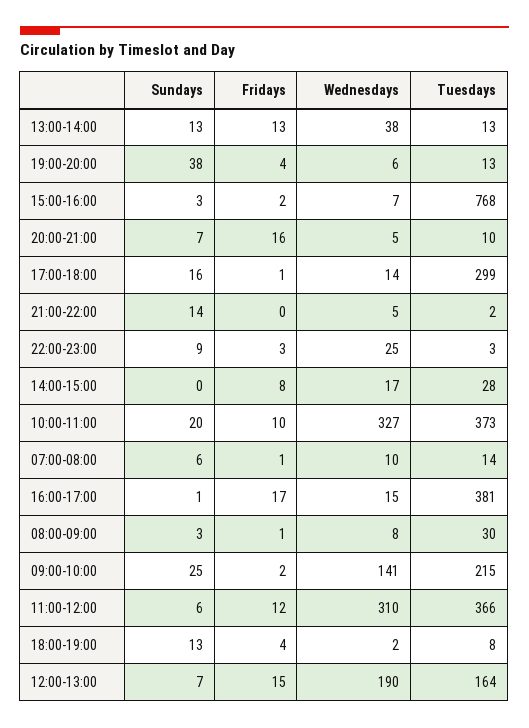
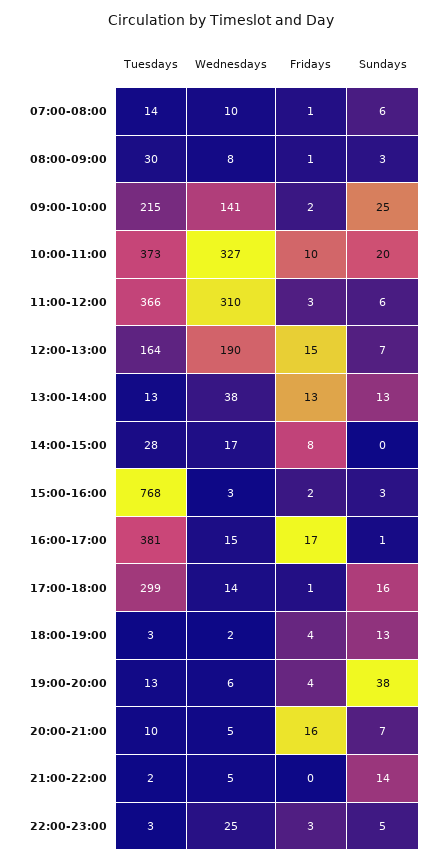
  {
    "Sundays": {
      "13:00-14:00": 13,
      "19:00-20:00": 38,
      "15:00-16:00": 3,
      "20:00-21:00": 7,
      "17:00-18:00": 16,
      "21:00-22:00": 14,
-     "22:00-23:00": 9,
+     "22:00-23:00": 5,
      "14:00-15:00": 0,
      "10:00-11:00": 20,
      "07:00-08:00": 6,
      "16:00-17:00": 1,
      "08:00-09:00": 3,
      "09:00-10:00": 25,
      "11:00-12:00": 6,
      "18:00-19:00": 13,
      "12:00-13:00": 7
    },
    "Fridays": {
      "13:00-14:00": 13,
      "19:00-20:00": 4,
      "15:00-16:00": 2,
      "20:00-21:00": 16,
      "17:00-18:00": 1,
      "21:00-22:00": 0,
      "22:00-23:00": 3,
      "14:00-15:00": 8,
      "10:00-11:00": 10,
      "07:00-08:00": 1,
      "16:00-17:00": 17,
      "08:00-09:00": 1,
      "09:00-10:00": 2,
-     "11:00-12:00": 12,
+     "11:00-12:00": 3,
      "18:00-19:00": 4,
      "12:00-13:00": 15
    },
    "Wednesdays": {
      "13:00-14:00": 38,
      "19:00-20:00": 6,
-     "15:00-16:00": 7,
+     "15:00-16:00": 3,
      "20:00-21:00": 5,
      "17:00-18:00": 14,
      "21:00-22:00": 5,
      "22:00-23:00": 25,
      "14:00-15:00": 17,
      "10:00-11:00": 327,
      "07:00-08:00": 10,
      "16:00-17:00": 15,
      "08:00-09:00": 8,
      "09:00-10:00": 141,
      "11:00-12:00": 310,
      "18:00-19:00": 2,
      "12:00-13:00": 190
    },
    "Tuesdays": {
      "13:00-14:00": 13,
      "19:00-20:00": 13,
      "15:00-16:00": 768,
      "20:00-21:00": 10,
      "17:00-18:00": 299,
      "21:00-22:00": 2,
      "22:00-23:00": 3,
      "14:00-15:00": 28,
      "10:00-11:00": 373,
      "07:00-08:00": 14,
      "16:00-17:00": 381,
      "08:00-09:00": 30,
      "09:00-10:00": 215,
      "11:00-12:00": 366,
-     "18:00-19:00": 8,
+     "18:00-19:00": 3,
      "12:00-13:00": 164
    }
  }

